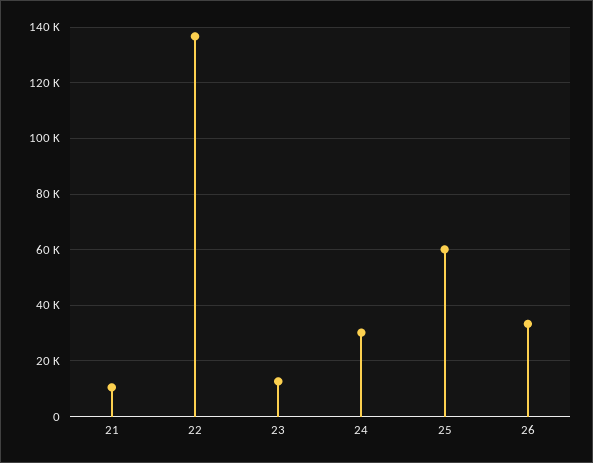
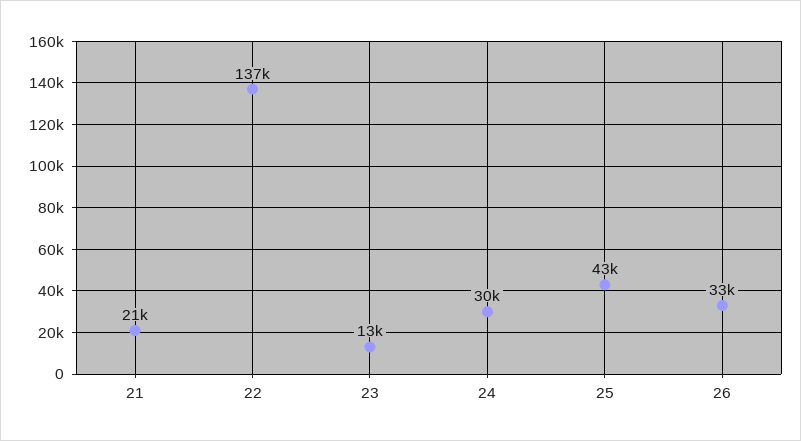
  {
-   "21": 10000,
+   "21": 21000,
    "22": 137000,
    "23": 13000,
    "24": 30000,
-   "25": 60000,
+   "25": 43000,
    "26": 33000
  }

